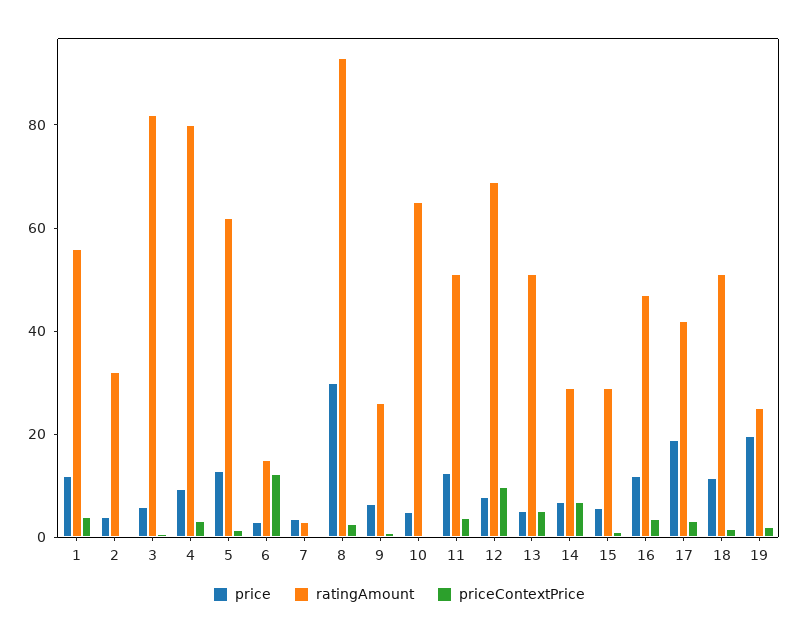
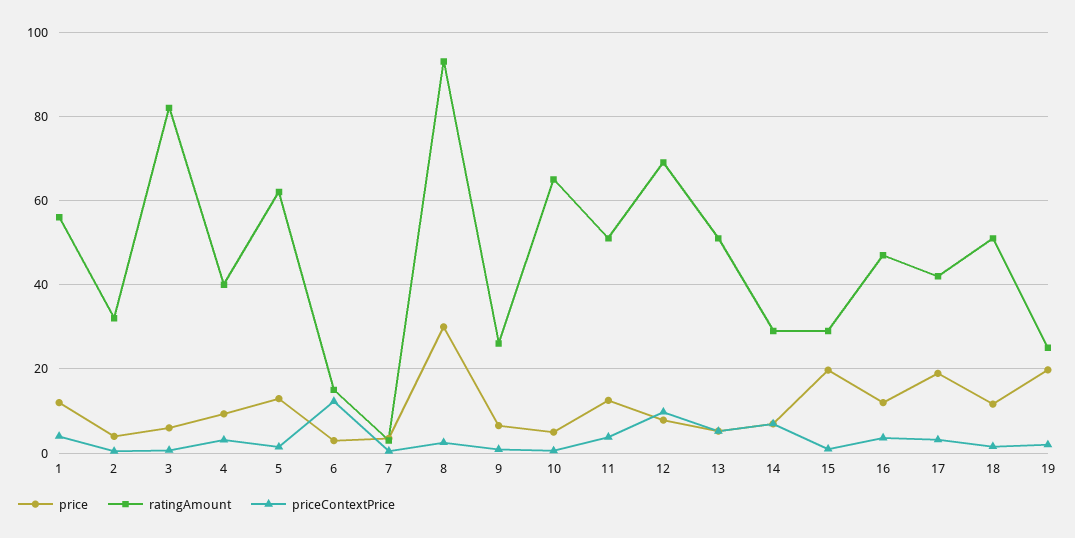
  {
    "price": {
      "1": 12,
      "2": 4,
      "3": 6,
      "4": 10,
      "5": 12,
      "6": 2,
      "7": 4,
      "8": 30,
      "9": 6,
      "10": 4,
      "11": 12,
      "12": 8,
      "13": 6,
      "14": 6,
-     "15": 5,
+     "15": 20,
      "16": 12,
      "17": 18,
      "18": 12,
      "19": 20
    },
    "ratingAmount": {
      "1": 56,
      "2": 32,
      "3": 82,
-     "4": 80,
+     "4": 40,
      "5": 62,
      "6": 16,
      "7": 4,
      "8": 94,
      "9": 26,
      "10": 66,
      "11": 52,
      "12": 70,
      "13": 52,
      "14": 30,
      "15": 30,
      "16": 48,
      "17": 42,
      "18": 52,
      "19": 26
    },
    "priceContextPrice": {
      "1": 4,
      "2": 0,
      "3": 0,
      "4": 4,
      "5": 2,
      "6": 12,
      "7": 0,
      "8": 2,
      "9": 0,
      "10": 0,
      "11": 4,
      "12": 10,
      "13": 6,
      "14": 6,
      "15": 0,
      "16": 4,
      "17": 4,
      "18": 2,
      "19": 2
    }
  }

